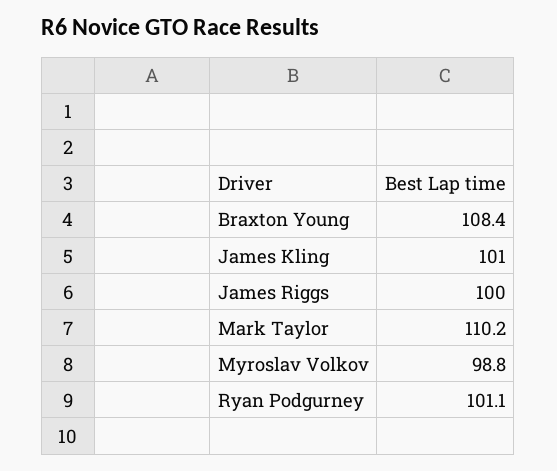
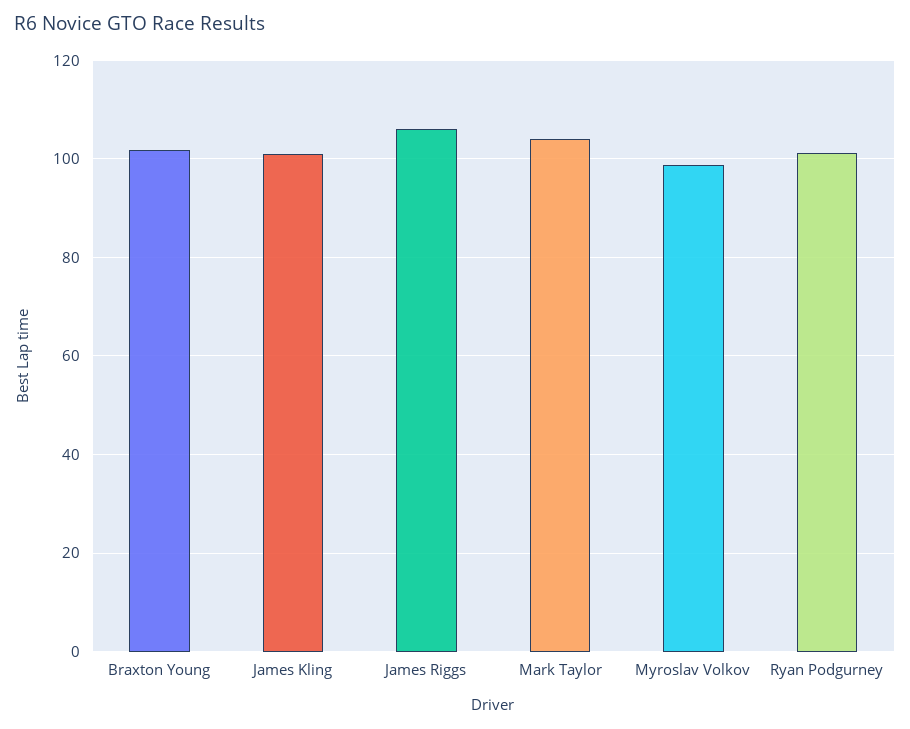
  {
-   "Braxton Young": 108.4,
+   "Braxton Young": 102,
    "James Kling": 101,
-   "James Riggs": 100,
+   "James Riggs": 106,
-   "Mark Taylor": 110.2,
+   "Mark Taylor": 104,
    "Myroslav Volkov": 98.8,
    "Ryan Podgurney": 101.1
  }

